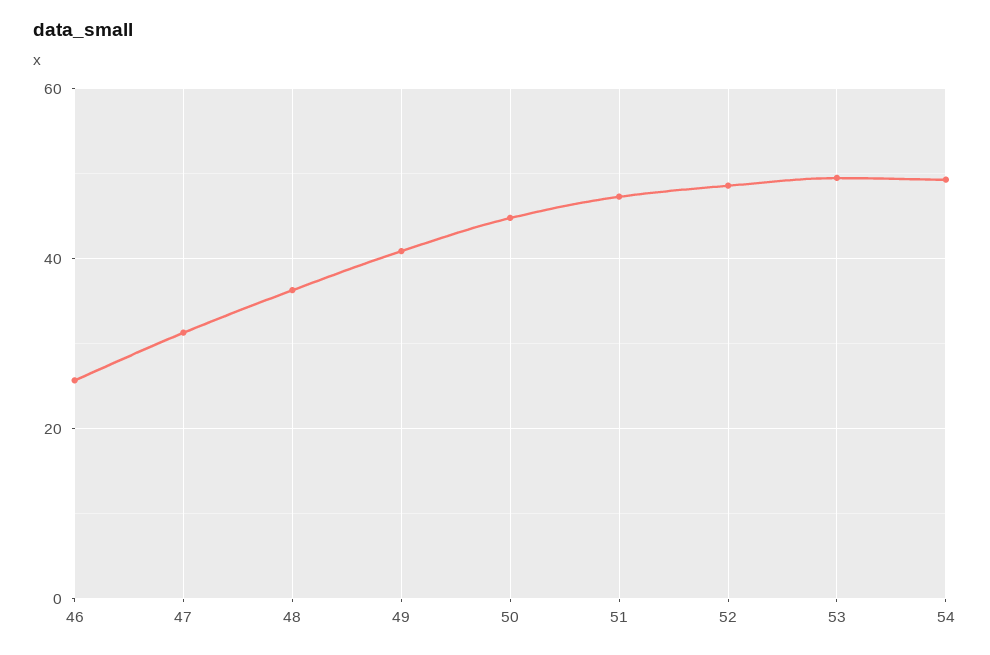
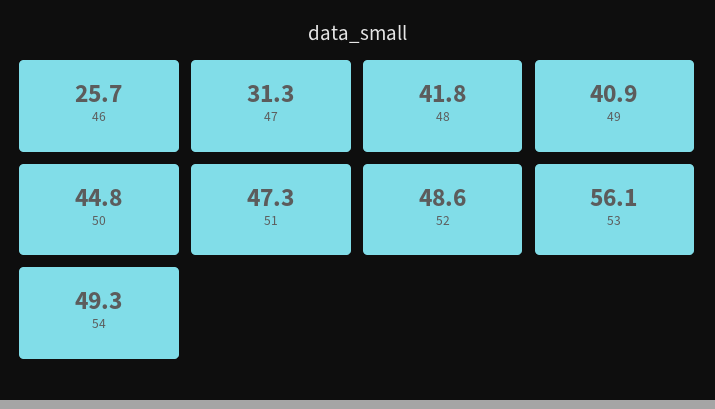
  {
    "46": 25.7,
    "47": 31.3,
-   "48": 36,
+   "48": 41.8,
    "49": 40.9,
    "50": 44.8,
    "51": 47.3,
    "52": 48.6,
-   "53": 50,
+   "53": 56.1,
    "54": 49.3
  }

